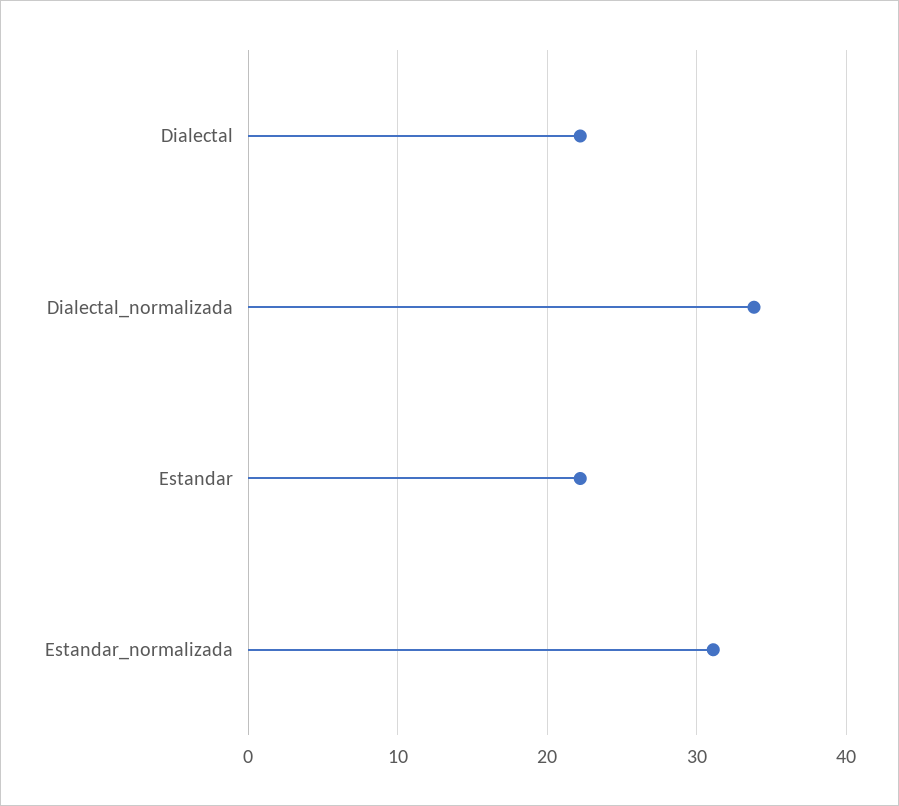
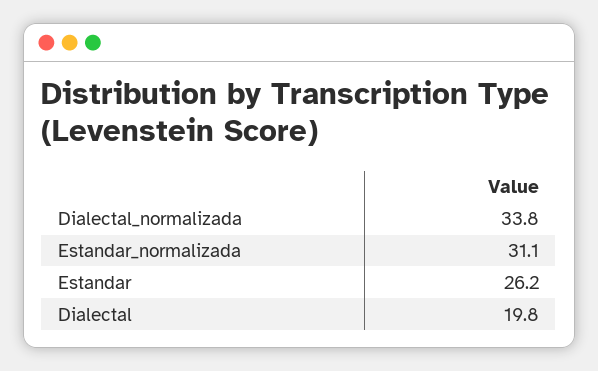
  {
-   "Dialectal": 22,
+   "Dialectal": 19.8,
    "Dialectal_normalizada": 33.8,
-   "Estandar": 22,
+   "Estandar": 26.2,
    "Estandar_normalizada": 31.1
  }

